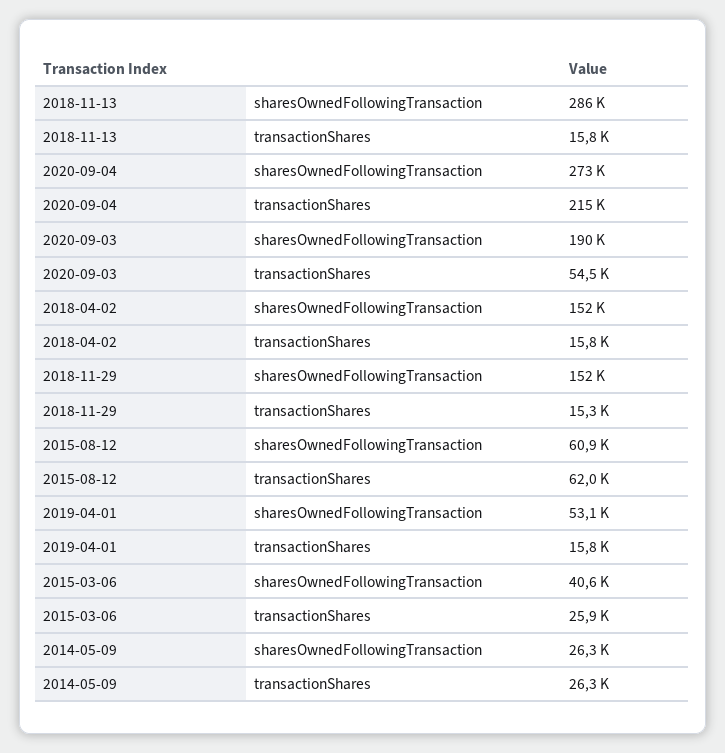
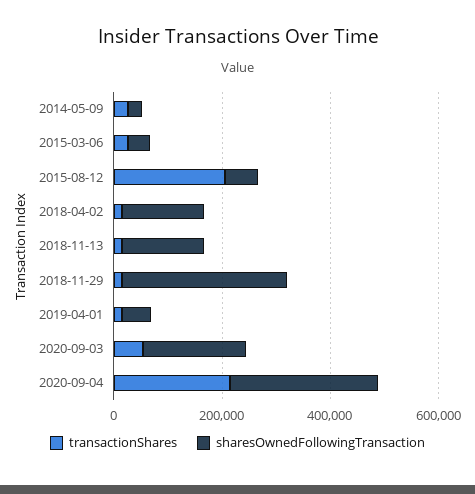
  {
    "sharesOwnedFollowingTransaction": {
-     "2018-11-13": 286000,
+     "2018-11-13": 150000,
      "2020-09-04": 273000,
      "2020-09-03": 190000,
      "2018-04-02": 152000,
-     "2018-11-29": 152000,
+     "2018-11-29": 300000,
      "2015-08-12": 60900,
      "2019-04-01": 53100,
      "2015-03-06": 40600,
      "2014-05-09": 26300
    },
    "transactionShares": {
      "2018-11-13": 15800,
      "2020-09-04": 215000,
      "2020-09-03": 54500,
      "2018-04-02": 15800,
      "2018-11-29": 15300,
-     "2015-08-12": 62000,
+     "2015-08-12": 200000,
      "2019-04-01": 15800,
      "2015-03-06": 25900,
      "2014-05-09": 26300
    }
  }

